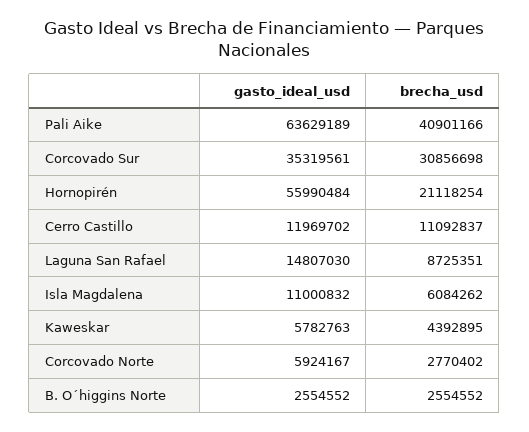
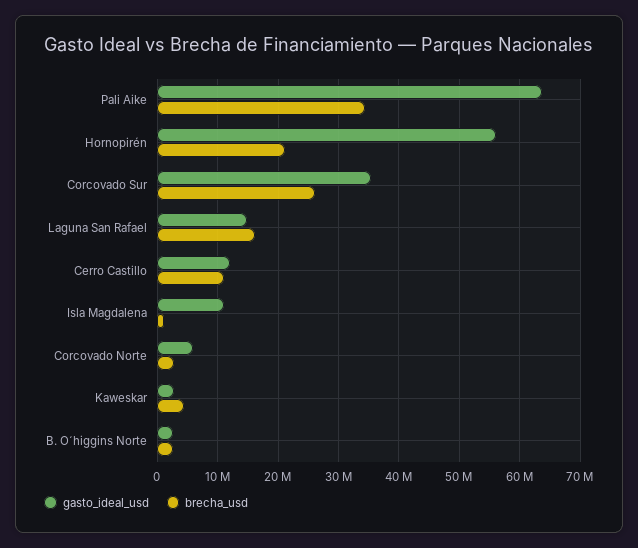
  {
    "gasto_ideal_usd": {
      "Pali Aike": 63629189,
      "Corcovado Sur": 35319561,
      "Hornopirén": 55990484,
      "Cerro Castillo": 11969702,
      "Laguna San Rafael": 14807030,
      "Isla Magdalena": 11000832,
-     "Kaweskar": 5782763,
+     "Kaweskar": 3000000,
      "Corcovado Norte": 5924167,
      "B. O´higgins Norte": 2554552
    },
    "brecha_usd": {
-     "Pali Aike": 40901166,
+     "Pali Aike": 34000000,
-     "Corcovado Sur": 30856698,
+     "Corcovado Sur": 26000000,
      "Hornopirén": 21118254,
      "Cerro Castillo": 11092837,
-     "Laguna San Rafael": 8725351,
+     "Laguna San Rafael": 16000000,
-     "Isla Magdalena": 6084262,
+     "Isla Magdalena": 1000000,
      "Kaweskar": 4392895,
      "Corcovado Norte": 2770402,
      "B. O´higgins Norte": 2554552
    }
  }

